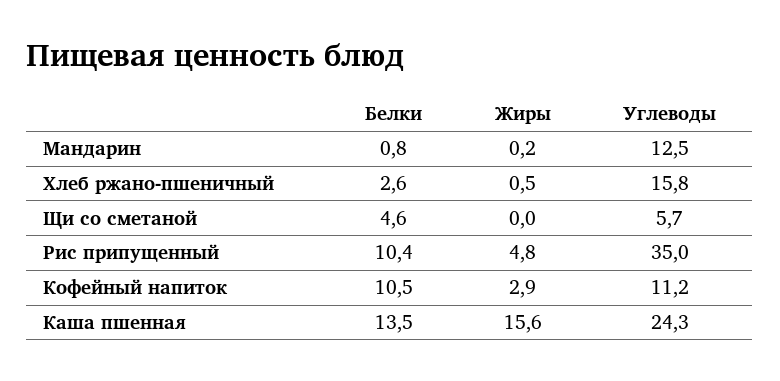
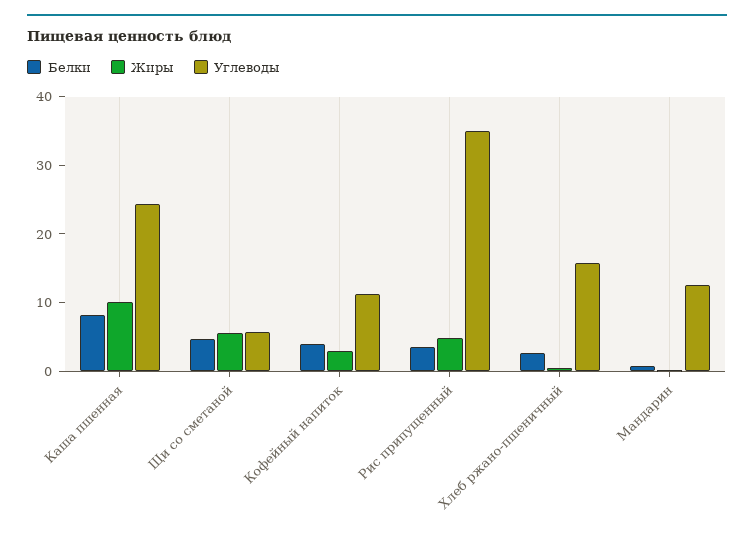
  {
    "Белки": {
      "Мандарин": 0.8,
      "Хлеб ржано-пшеничный": 2.6,
      "Щи со сметаной": 4.6,
-     "Рис припущенный": 10.4,
+     "Рис припущенный": 4,
-     "Кофейный напиток": 10.5,
+     "Кофейный напиток": 4,
-     "Каша пшенная": 13.5
+     "Каша пшенная": 8
    },
    "Жиры": {
      "Мандарин": 0.2,
      "Хлеб ржано-пшеничный": 0.5,
-     "Щи со сметаной": 0,
+     "Щи со сметаной": 6,
      "Рис припущенный": 4.8,
      "Кофейный напиток": 2.9,
-     "Каша пшенная": 15.6
+     "Каша пшенная": 10
    },
    "Углеводы": {
      "Мандарин": 12.5,
      "Хлеб ржано-пшеничный": 15.8,
      "Щи со сметаной": 5.7,
      "Рис припущенный": 35,
      "Кофейный напиток": 11.2,
      "Каша пшенная": 24.3
    }
  }

